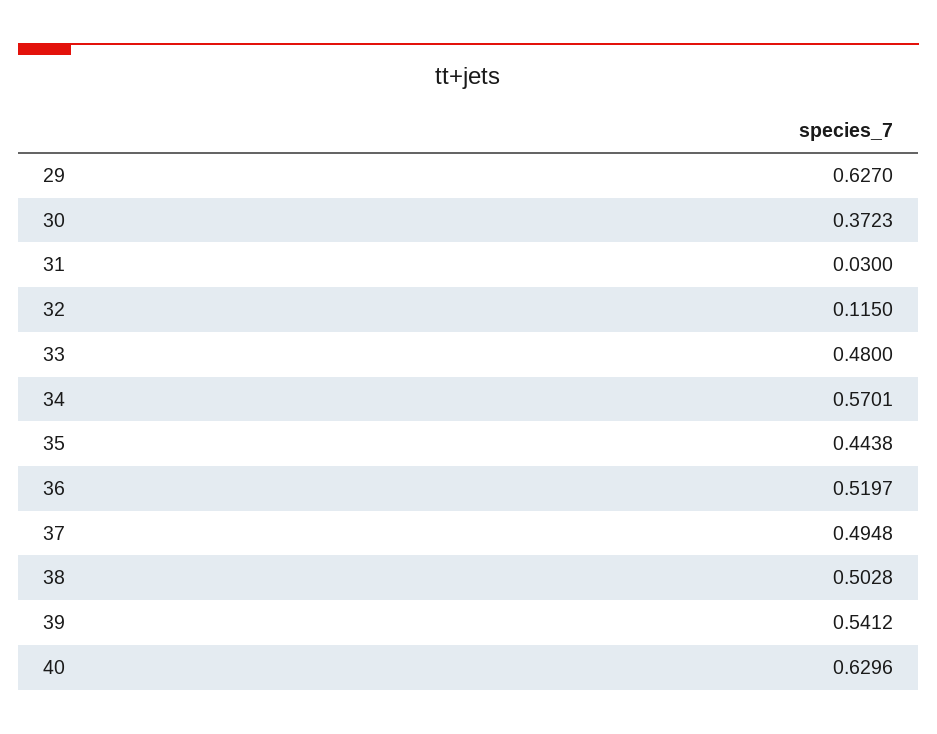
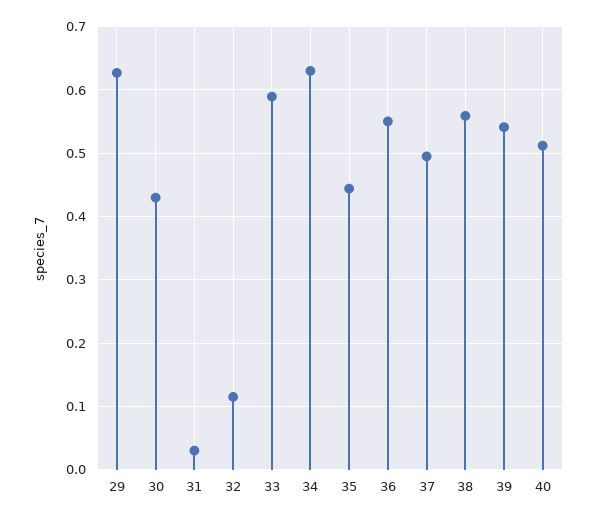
  {
    "29": 0.627,
-   "30": 0.3723,
+   "30": 0.43,
    "31": 0.03,
    "32": 0.115,
-   "33": 0.48,
+   "33": 0.59,
-   "34": 0.5701,
+   "34": 0.63,
    "35": 0.4438,
-   "36": 0.5197,
+   "36": 0.55,
    "37": 0.4948,
-   "38": 0.5028,
+   "38": 0.56,
    "39": 0.5412,
-   "40": 0.6296
+   "40": 0.51
  }

